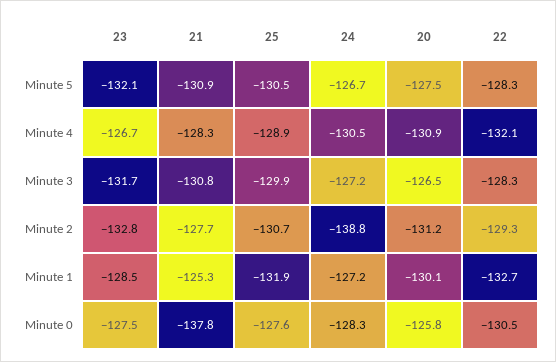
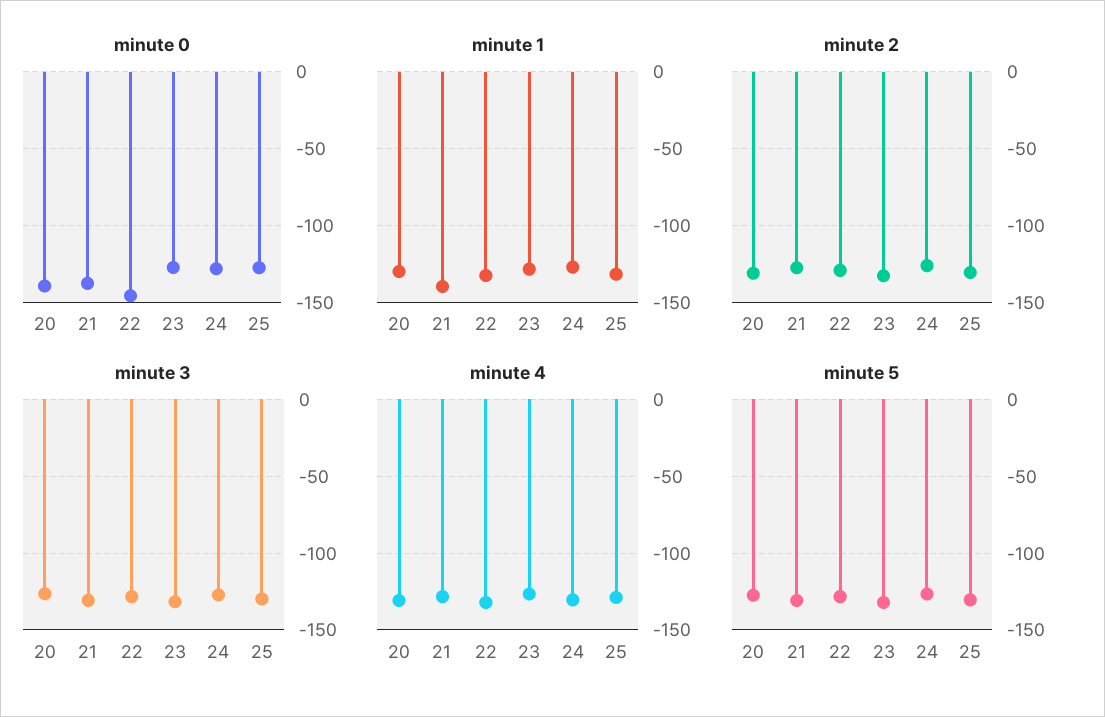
  {
    "Minute 5": {
      "23": -132.1,
      "21": -130.9,
      "25": -130.5,
      "24": -126.7,
      "20": -127.5,
      "22": -128.3
    },
    "Minute 4": {
      "23": -126.7,
      "21": -128.3,
      "25": -128.9,
      "24": -130.5,
      "20": -130.9,
      "22": -132.1
    },
    "Minute 3": {
      "23": -131.7,
      "21": -130.8,
      "25": -129.9,
      "24": -127.2,
      "20": -126.5,
      "22": -128.3
    },
    "Minute 2": {
      "23": -132.8,
      "21": -127.7,
      "25": -130.7,
-     "24": -138.8,
+     "24": -125,
      "20": -131.2,
      "22": -129.3
    },
    "Minute 1": {
      "23": -128.5,
-     "21": -125.3,
+     "21": -140,
      "25": -131.9,
      "24": -127.2,
      "20": -130.1,
      "22": -132.7
    },
    "Minute 0": {
      "23": -127.5,
      "21": -137.8,
      "25": -127.6,
      "24": -128.3,
-     "20": -125.8,
+     "20": -140,
-     "22": -130.5
+     "22": -145
    }
  }

